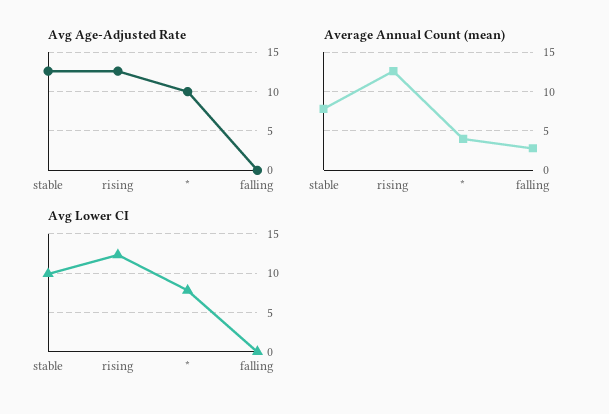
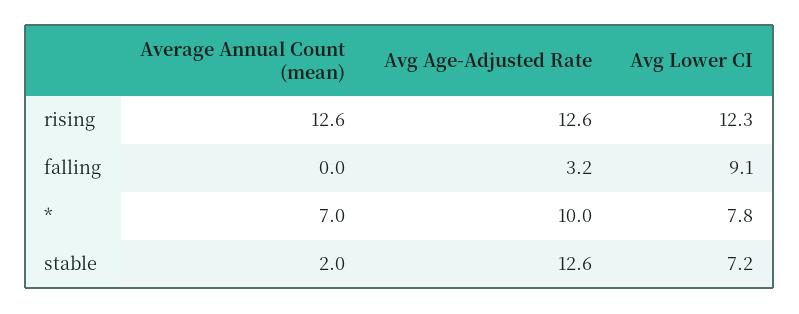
  {
    "Avg Age-Adjusted Rate": {
      "stable": 12.6,
      "rising": 12.6,
      "*": 10,
-     "falling": 0
+     "falling": 3.2
    },
    "Average Annual Count (mean)": {
-     "stable": 8,
+     "stable": 2,
      "rising": 12.6,
-     "*": 4,
+     "*": 7,
-     "falling": 3
+     "falling": 0
    },
    "Avg Lower CI": {
-     "stable": 10,
+     "stable": 7.2,
      "rising": 12.3,
      "*": 7.8,
-     "falling": 0
+     "falling": 9.1
    }
  }

